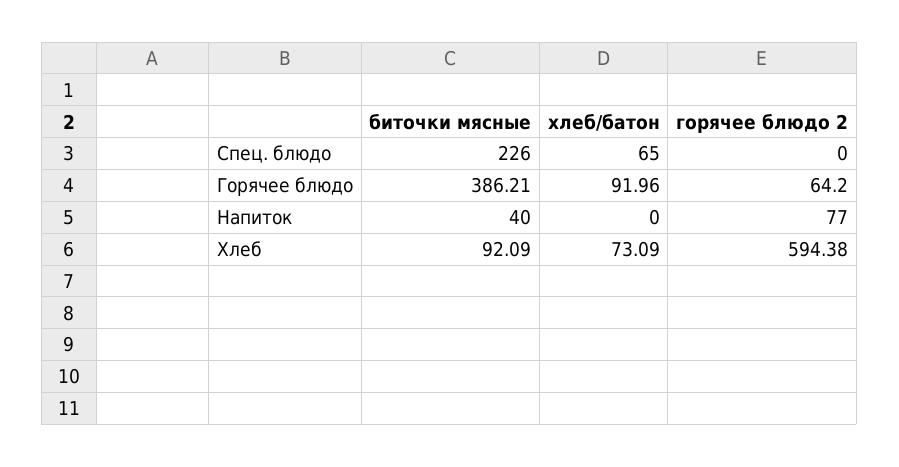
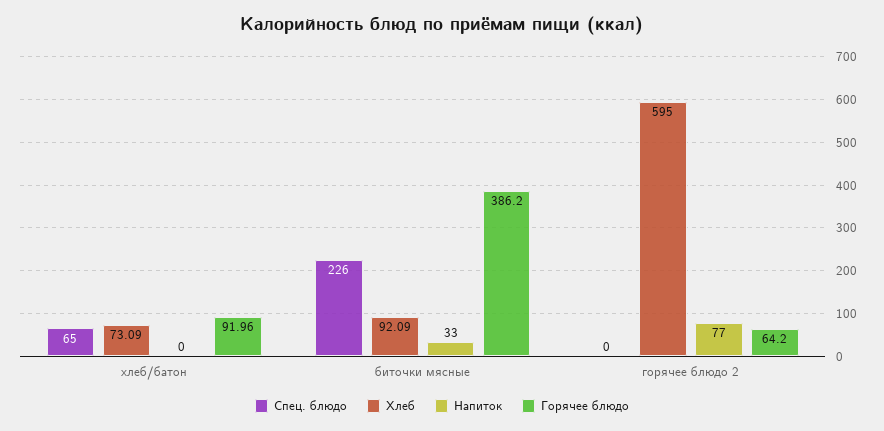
  {
    "Спец. блюдо": {
      "биточки мясные": 226,
      "хлеб/батон": 65,
      "горячее блюдо 2": 0
    },
    "Горячее блюдо": {
-     "биточки мясные": 386.21,
+     "биточки мясные": 386.2,
      "хлеб/батон": 91.96,
      "горячее блюдо 2": 64.2
    },
    "Напиток": {
-     "биточки мясные": 40,
+     "биточки мясные": 33,
      "хлеб/батон": 0,
      "горячее блюдо 2": 77
    },
    "Хлеб": {
      "биточки мясные": 92.09,
      "хлеб/батон": 73.09,
-     "горячее блюдо 2": 594.38
+     "горячее блюдо 2": 595
    }
  }

